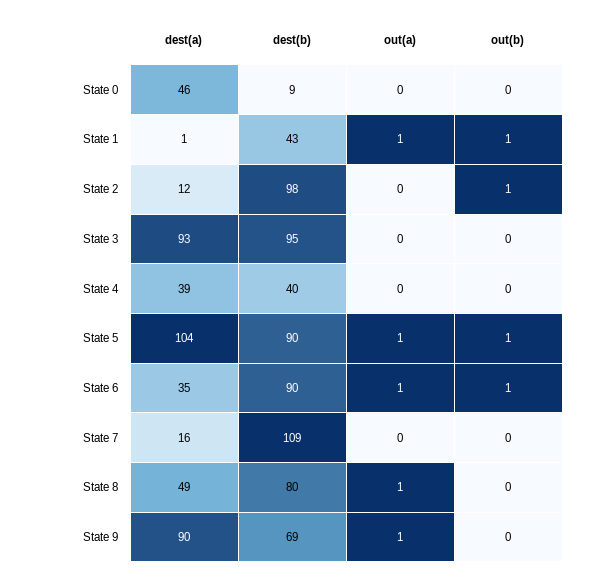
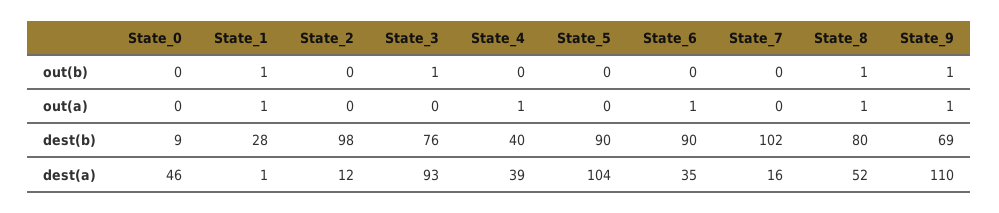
  {
    "dest(a)": {
      "State 0": 46,
      "State 1": 1,
      "State 2": 12,
      "State 3": 93,
      "State 4": 39,
      "State 5": 104,
      "State 6": 35,
      "State 7": 16,
-     "State 8": 49,
+     "State 8": 52,
-     "State 9": 90
+     "State 9": 110
    },
    "dest(b)": {
      "State 0": 9,
-     "State 1": 43,
+     "State 1": 28,
      "State 2": 98,
-     "State 3": 95,
+     "State 3": 76,
      "State 4": 40,
      "State 5": 90,
      "State 6": 90,
-     "State 7": 109,
+     "State 7": 102,
      "State 8": 80,
      "State 9": 69
    },
    "out(a)": {
      "State 0": 0,
      "State 1": 1,
      "State 2": 0,
      "State 3": 0,
-     "State 4": 0,
+     "State 4": 1,
-     "State 5": 1,
+     "State 5": 0,
      "State 6": 1,
      "State 7": 0,
      "State 8": 1,
      "State 9": 1
    },
    "out(b)": {
      "State 0": 0,
      "State 1": 1,
-     "State 2": 1,
+     "State 2": 0,
-     "State 3": 0,
+     "State 3": 1,
      "State 4": 0,
-     "State 5": 1,
+     "State 5": 0,
-     "State 6": 1,
+     "State 6": 0,
      "State 7": 0,
-     "State 8": 0,
+     "State 8": 1,
-     "State 9": 0
+     "State 9": 1
    }
  }

